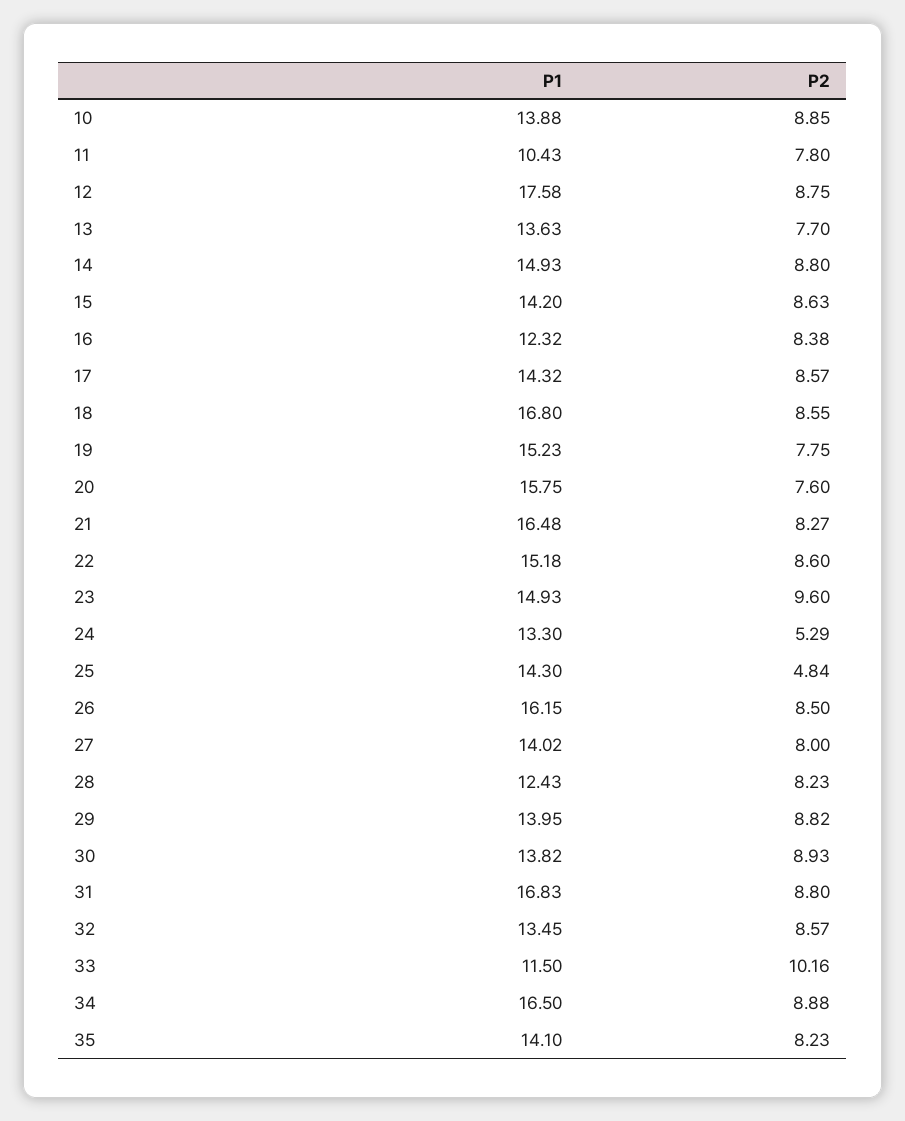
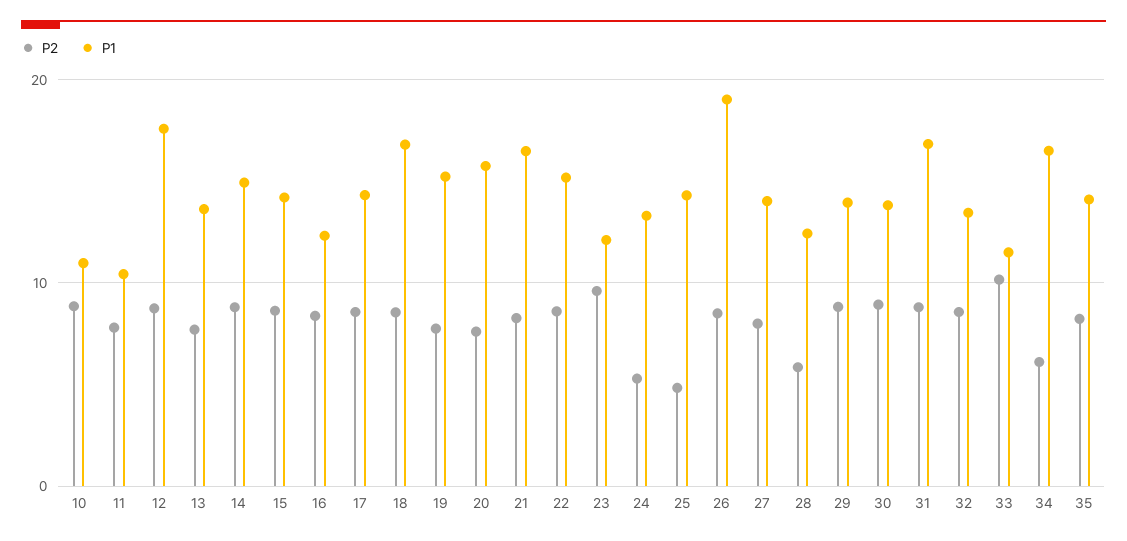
  {
    "P1": {
-     "10": 13.88,
+     "10": 11,
      "11": 10.43,
      "12": 17.58,
      "13": 13.63,
      "14": 14.93,
      "15": 14.2,
      "16": 12.32,
      "17": 14.32,
      "18": 16.8,
      "19": 15.23,
      "20": 15.75,
      "21": 16.48,
      "22": 15.18,
-     "23": 14.93,
+     "23": 12,
      "24": 13.3,
      "25": 14.3,
-     "26": 16.15,
+     "26": 19,
      "27": 14.02,
      "28": 12.43,
      "29": 13.95,
      "30": 13.82,
      "31": 16.83,
      "32": 13.45,
      "33": 11.5,
      "34": 16.5,
      "35": 14.1
    },
    "P2": {
      "10": 8.85,
      "11": 7.8,
      "12": 8.75,
      "13": 7.7,
      "14": 8.8,
      "15": 8.63,
      "16": 8.38,
      "17": 8.57,
      "18": 8.55,
      "19": 7.75,
      "20": 7.6,
      "21": 8.27,
      "22": 8.6,
      "23": 9.6,
      "24": 5.29,
      "25": 4.84,
      "26": 8.5,
      "27": 8,
-     "28": 8.23,
+     "28": 6,
      "29": 8.82,
      "30": 8.93,
      "31": 8.8,
      "32": 8.57,
      "33": 10.16,
-     "34": 8.88,
+     "34": 6,
      "35": 8.23
    }
  }

